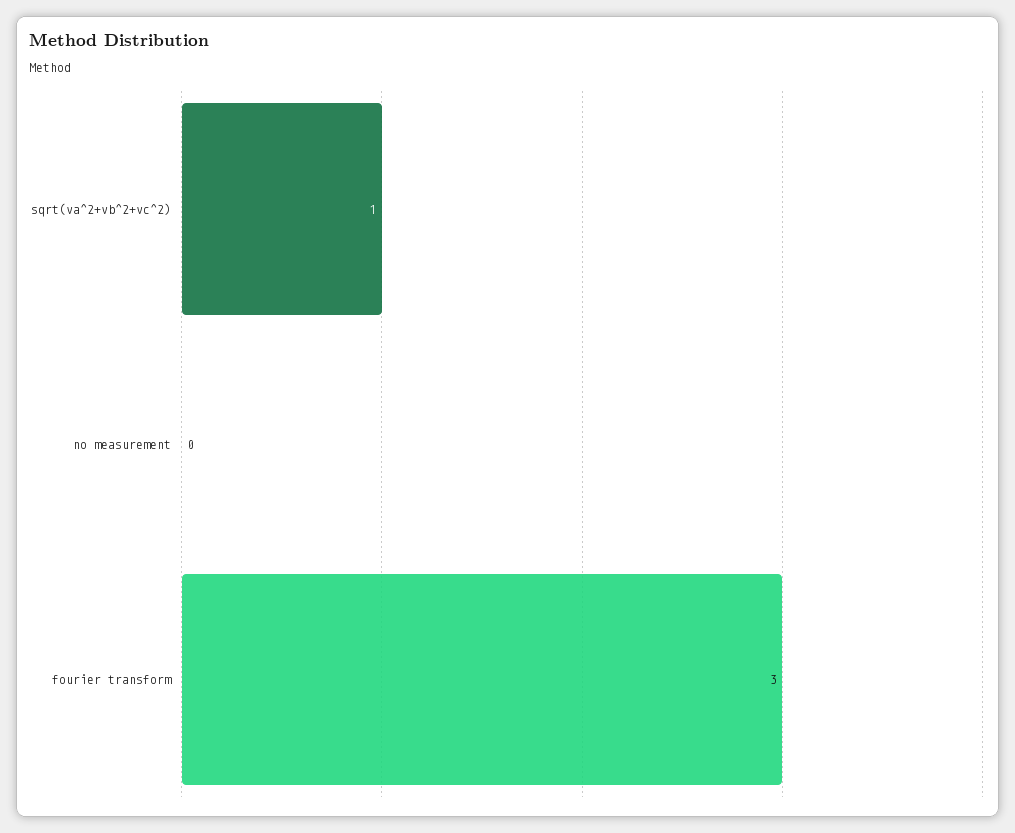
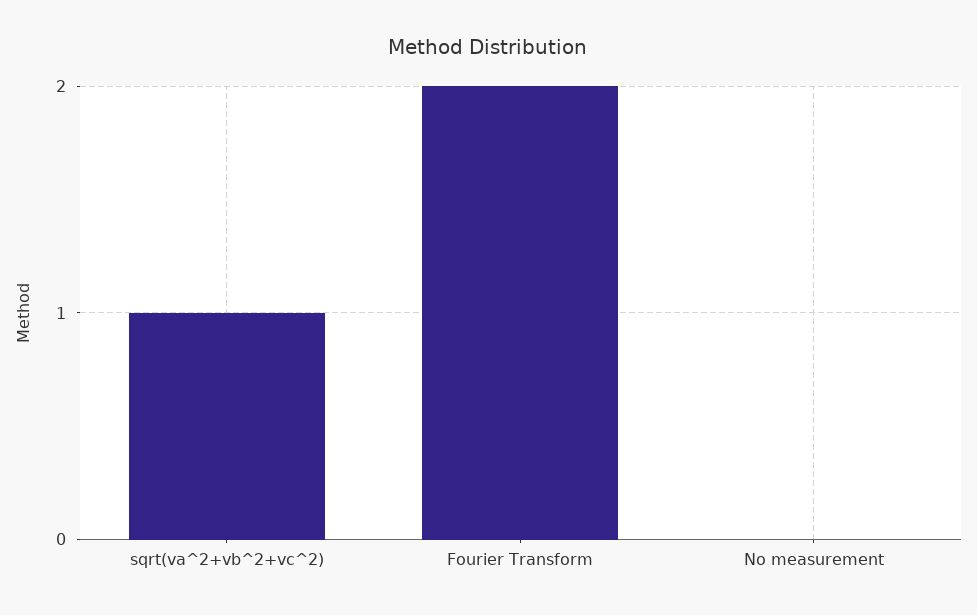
  {
    "sqrt(va^2+vb^2+vc^2)": 1,
    "no measurement": 0,
-   "fourier transform": 3
+   "fourier transform": 2
  }

